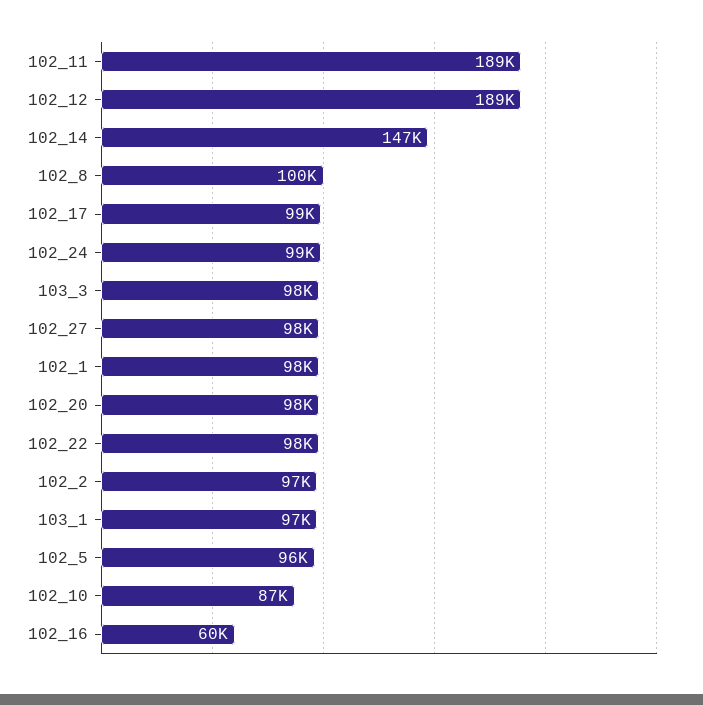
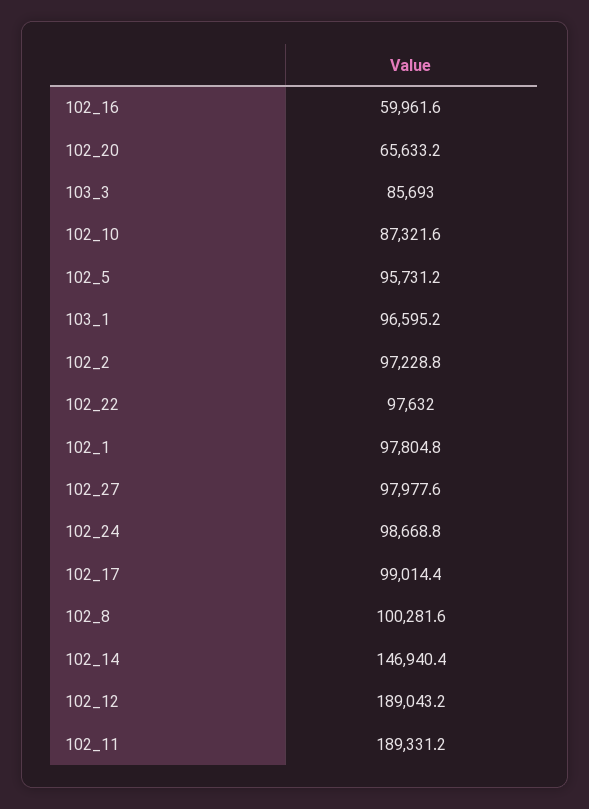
  {
    "102_11": 189331.2,
    "102_12": 189043.2,
    "102_14": 146940.4,
    "102_8": 100281.6,
    "102_17": 99014.4,
    "102_24": 98668.8,
-   "103_3": 98000,
+   "103_3": 85693,
    "102_27": 97977.6,
    "102_1": 97804.8,
-   "102_20": 98000,
+   "102_20": 65633.2,
    "102_22": 97632,
    "102_2": 97228.8,
    "103_1": 96595.2,
    "102_5": 95731.2,
    "102_10": 87321.6,
    "102_16": 59961.6
  }

